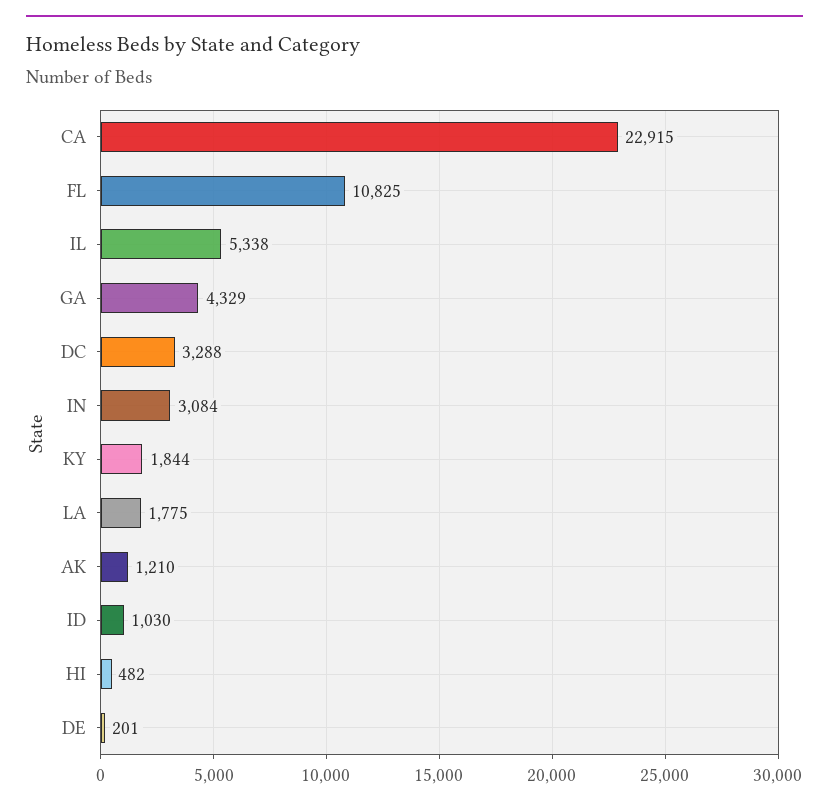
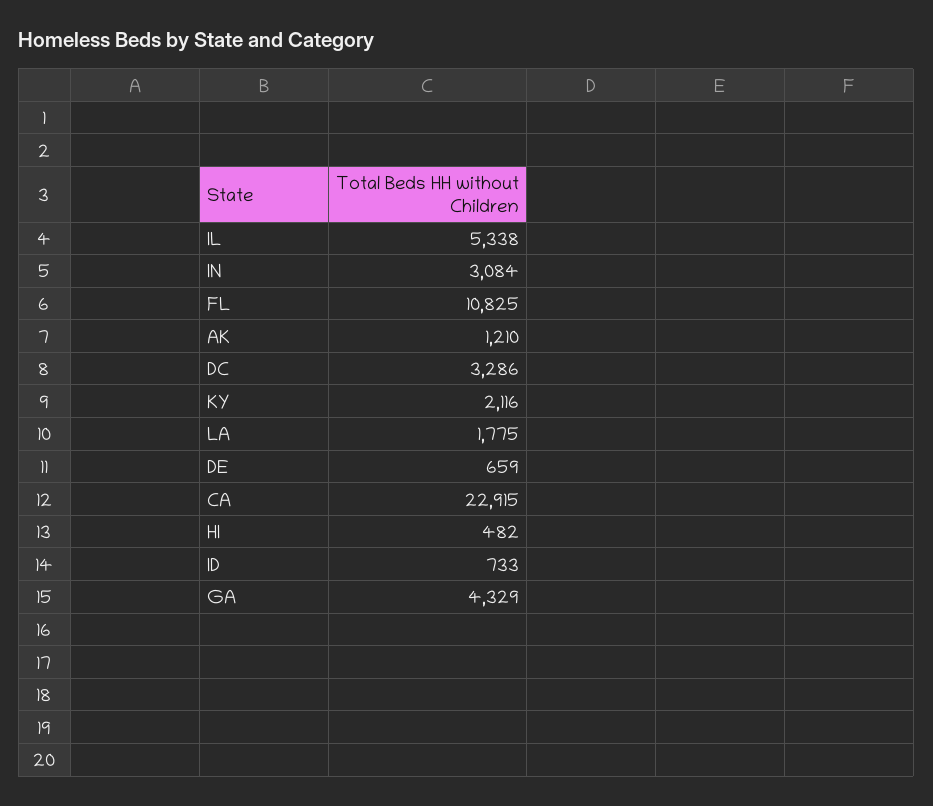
  {
    "CA": 22915,
    "FL": 10825,
    "IL": 5338,
    "GA": 4329,
-   "DC": 3288,
+   "DC": 3286,
    "IN": 3084,
-   "KY": 1844,
+   "KY": 2116,
    "LA": 1775,
    "AK": 1210,
-   "ID": 1030,
+   "ID": 733,
    "HI": 482,
-   "DE": 201
+   "DE": 659
  }

